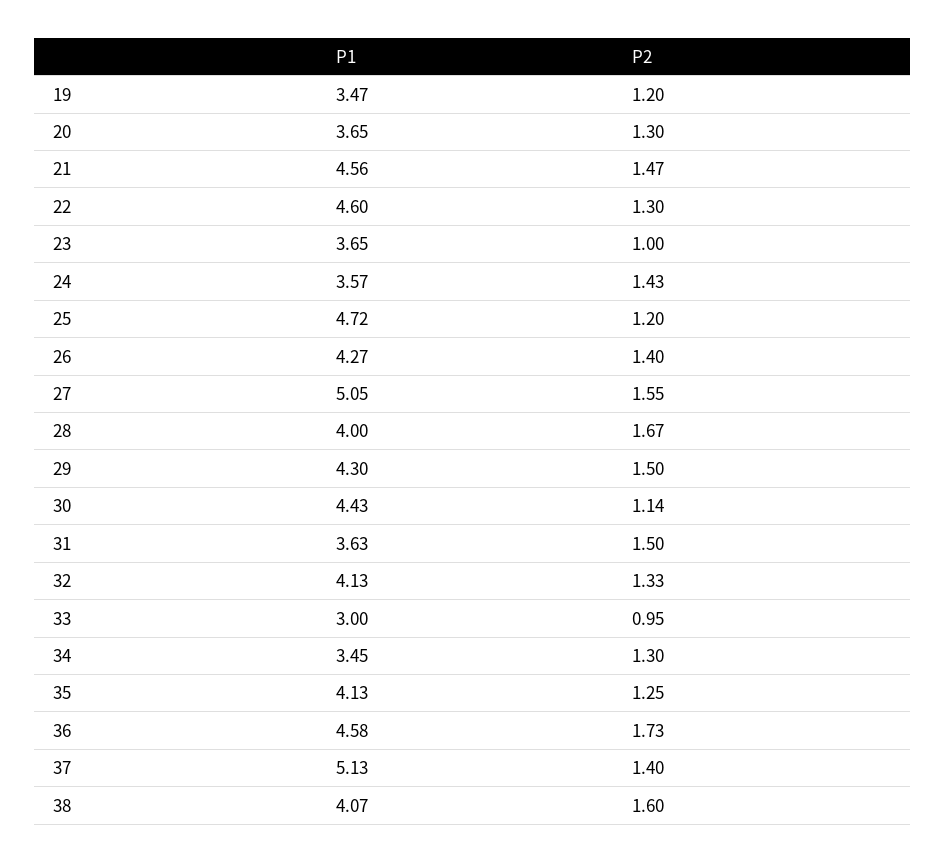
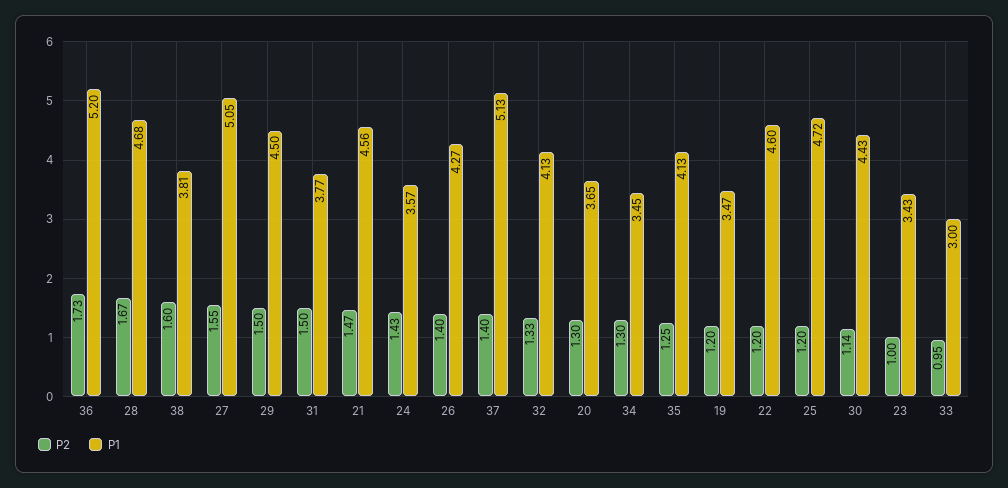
  {
    "P1": {
      "19": 3.47,
      "20": 3.65,
      "21": 4.56,
      "22": 4.6,
-     "23": 3.65,
+     "23": 3.43,
      "24": 3.57,
      "25": 4.72,
      "26": 4.27,
      "27": 5.05,
-     "28": 4,
+     "28": 4.68,
-     "29": 4.3,
+     "29": 4.5,
      "30": 4.43,
-     "31": 3.63,
+     "31": 3.77,
      "32": 4.13,
      "33": 3,
      "34": 3.45,
      "35": 4.13,
-     "36": 4.58,
+     "36": 5.2,
      "37": 5.13,
-     "38": 4.07
+     "38": 3.81
    },
    "P2": {
      "19": 1.2,
      "20": 1.3,
      "21": 1.47,
-     "22": 1.3,
+     "22": 1.2,
      "23": 1,
      "24": 1.43,
      "25": 1.2,
      "26": 1.4,
      "27": 1.55,
      "28": 1.67,
      "29": 1.5,
      "30": 1.14,
      "31": 1.5,
      "32": 1.33,
      "33": 0.95,
      "34": 1.3,
      "35": 1.25,
      "36": 1.73,
      "37": 1.4,
      "38": 1.6
    }
  }

